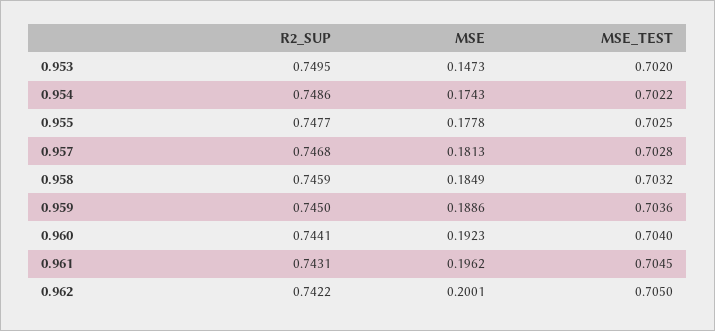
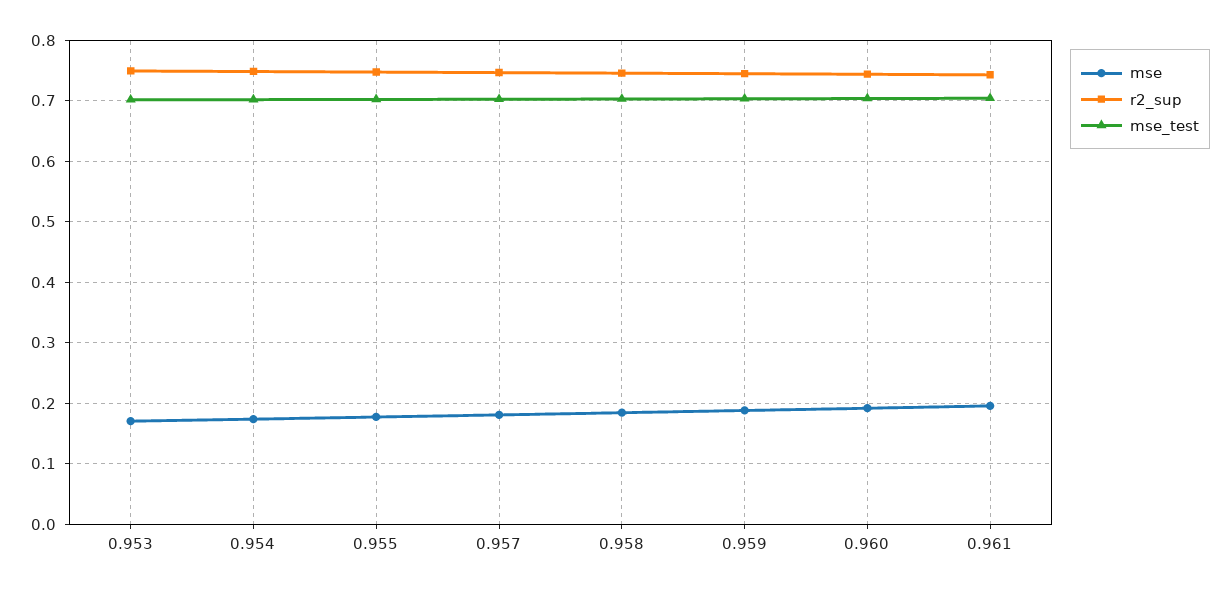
  {
    "R2_SUP": {
      "0.953": 0.7495,
      "0.954": 0.7486,
      "0.955": 0.7477,
      "0.957": 0.7468,
      "0.958": 0.7459,
      "0.959": 0.745,
      "0.960": 0.7441,
-     "0.961": 0.7431,
+     "0.961": 0.7431
-     "0.962": 0.7422
    },
    "MSE": {
-     "0.953": 0.1473,
+     "0.953": 0.17,
      "0.954": 0.1743,
      "0.955": 0.1778,
      "0.957": 0.1813,
      "0.958": 0.1849,
      "0.959": 0.1886,
      "0.960": 0.1923,
-     "0.961": 0.1962,
+     "0.961": 0.1962
-     "0.962": 0.2001
    },
    "MSE_TEST": {
      "0.953": 0.702,
      "0.954": 0.7022,
      "0.955": 0.7025,
      "0.957": 0.7028,
      "0.958": 0.7032,
      "0.959": 0.7036,
      "0.960": 0.704,
-     "0.961": 0.7045,
+     "0.961": 0.7045
-     "0.962": 0.705
    }
  }

